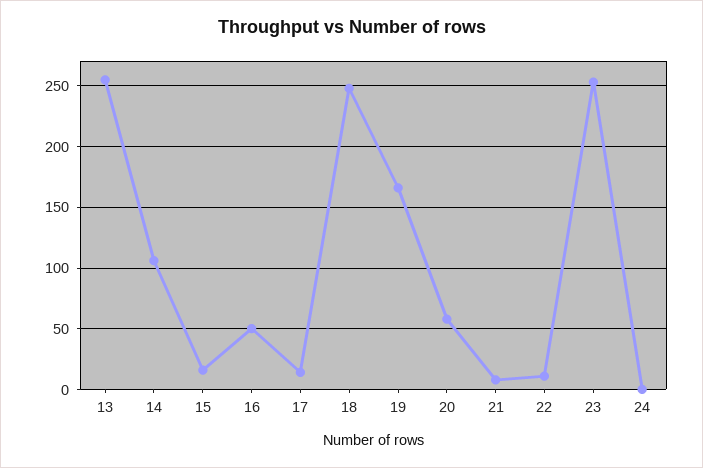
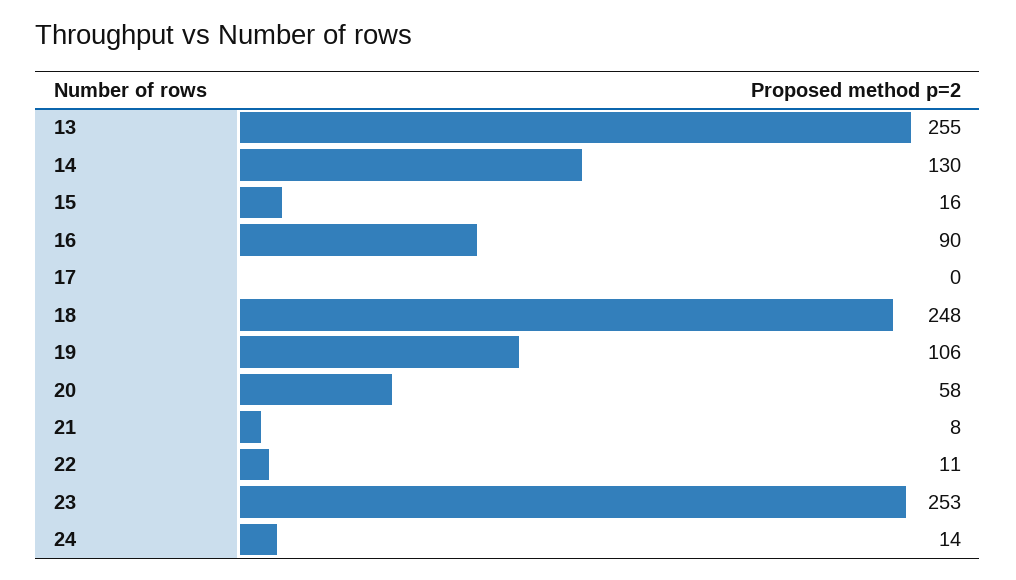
  {
    "13": 255,
-   "14": 105,
+   "14": 130,
    "15": 16,
-   "16": 50,
+   "16": 90,
-   "17": 15,
+   "17": 0,
    "18": 248,
-   "19": 165,
+   "19": 106,
    "20": 58,
    "21": 8,
    "22": 11,
    "23": 253,
-   "24": 0
+   "24": 14
  }

